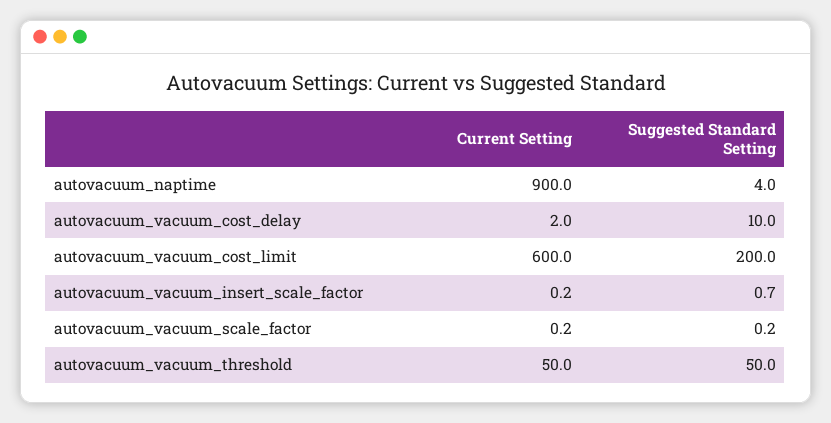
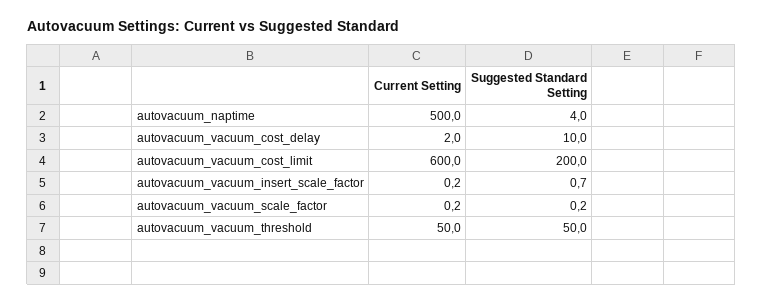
  {
    "Current Setting": {
-     "autovacuum_naptime": 900,
+     "autovacuum_naptime": 500,
      "autovacuum_vacuum_cost_delay": 2,
      "autovacuum_vacuum_cost_limit": 600,
      "autovacuum_vacuum_insert_scale_factor": 0.2,
      "autovacuum_vacuum_scale_factor": 0.2,
      "autovacuum_vacuum_threshold": 50
    },
    "Suggested Standard Setting": {
      "autovacuum_naptime": 4,
      "autovacuum_vacuum_cost_delay": 10,
      "autovacuum_vacuum_cost_limit": 200,
      "autovacuum_vacuum_insert_scale_factor": 0.7,
      "autovacuum_vacuum_scale_factor": 0.2,
      "autovacuum_vacuum_threshold": 50
    }
  }

